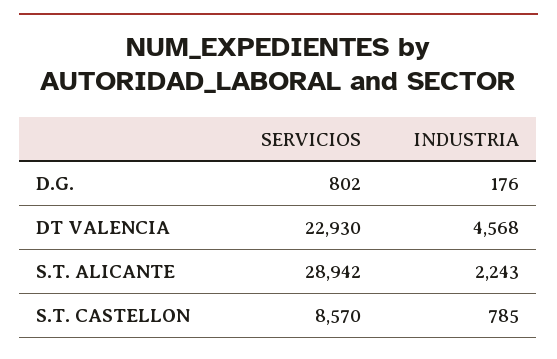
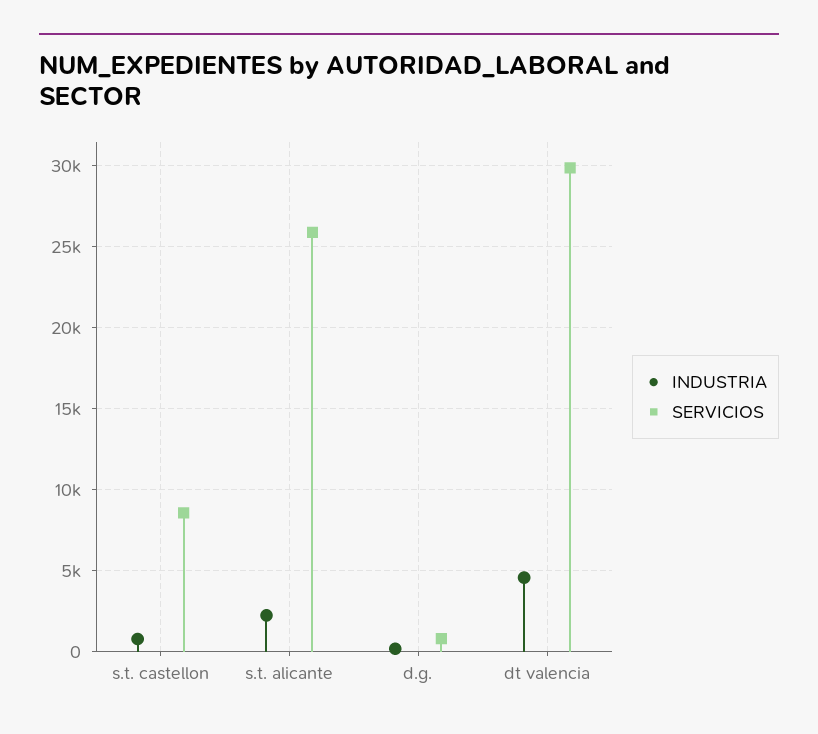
  {
    "SERVICIOS": {
      "D.G.": 802,
-     "DT VALENCIA": 22930,
+     "DT VALENCIA": 30000,
-     "S.T. ALICANTE": 28942,
+     "S.T. ALICANTE": 26000,
      "S.T. CASTELLON": 8570
    },
    "INDUSTRIA": {
      "D.G.": 176,
      "DT VALENCIA": 4568,
      "S.T. ALICANTE": 2243,
      "S.T. CASTELLON": 785
    }
  }

